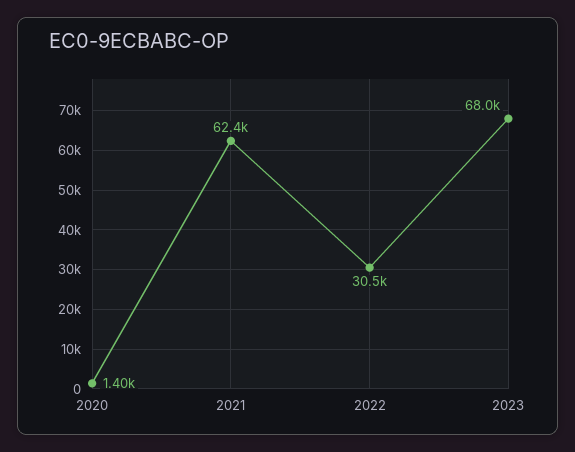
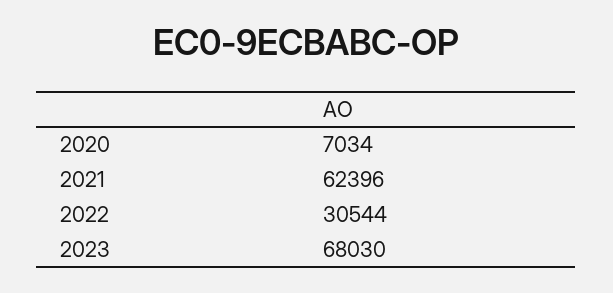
  {
-   "2020": 1400,
+   "2020": 7034,
    "2021": 62396,
    "2022": 30544,
    "2023": 68030
  }

